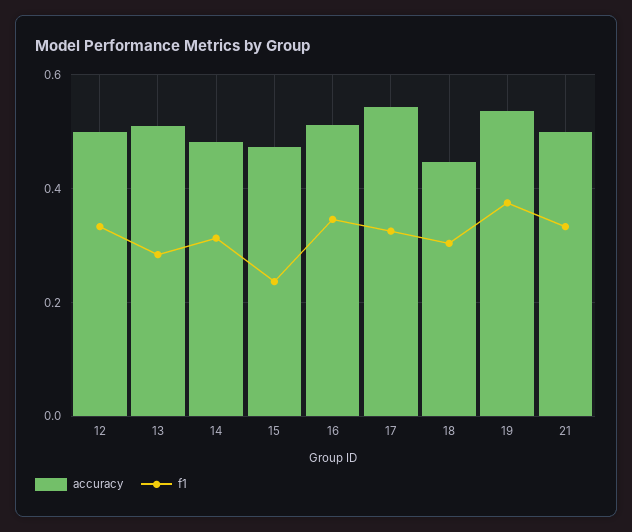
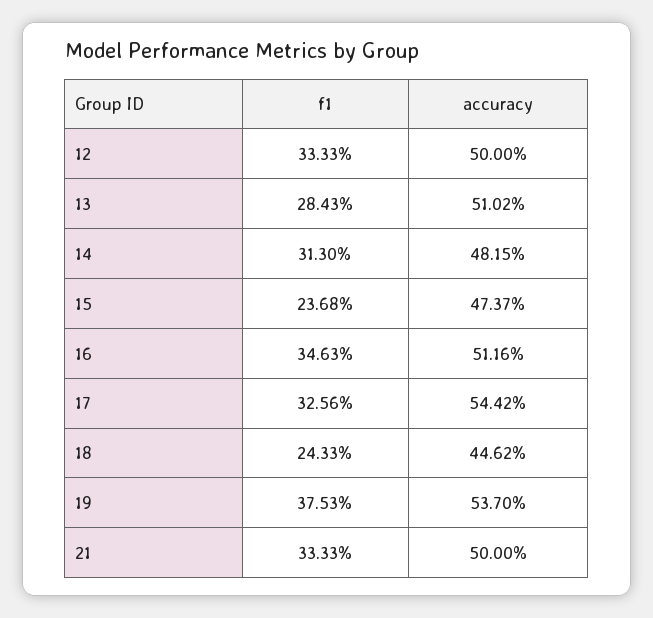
  {
    "accuracy": {
      "12": 0.5,
      "13": 0.5102,
      "14": 0.4815,
      "15": 0.4737,
      "16": 0.5116,
      "17": 0.5442,
      "18": 0.4462,
      "19": 0.537,
      "21": 0.5
    },
    "f1": {
      "12": 0.3333,
      "13": 0.2843,
      "14": 0.313,
      "15": 0.2368,
      "16": 0.3463,
      "17": 0.3256,
-     "18": 0.3,
+     "18": 0.2433,
      "19": 0.3753,
      "21": 0.3333
    }
  }

